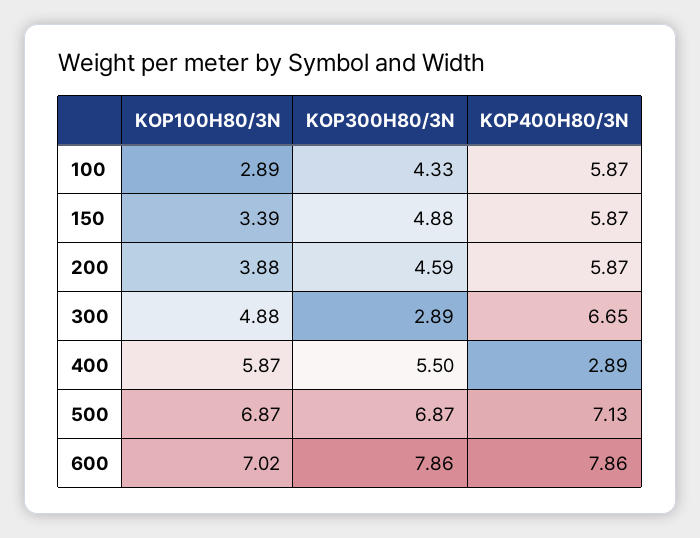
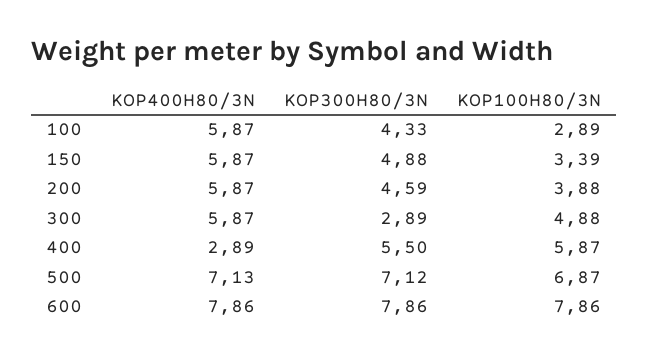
  {
    "KOP100H80/3N": {
      "100": 2.89,
      "150": 3.39,
      "200": 3.88,
      "300": 4.88,
      "400": 5.87,
      "500": 6.87,
-     "600": 7.02
+     "600": 7.86
    },
    "KOP300H80/3N": {
      "100": 4.33,
      "150": 4.88,
      "200": 4.59,
      "300": 2.89,
      "400": 5.5,
-     "500": 6.87,
+     "500": 7.12,
      "600": 7.86
    },
    "KOP400H80/3N": {
      "100": 5.87,
      "150": 5.87,
      "200": 5.87,
-     "300": 6.65,
+     "300": 5.87,
      "400": 2.89,
      "500": 7.13,
      "600": 7.86
    }
  }

